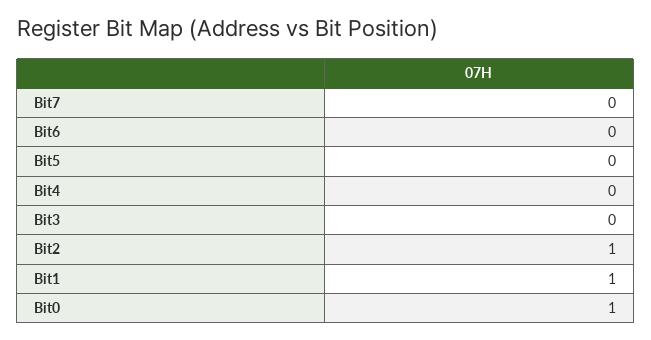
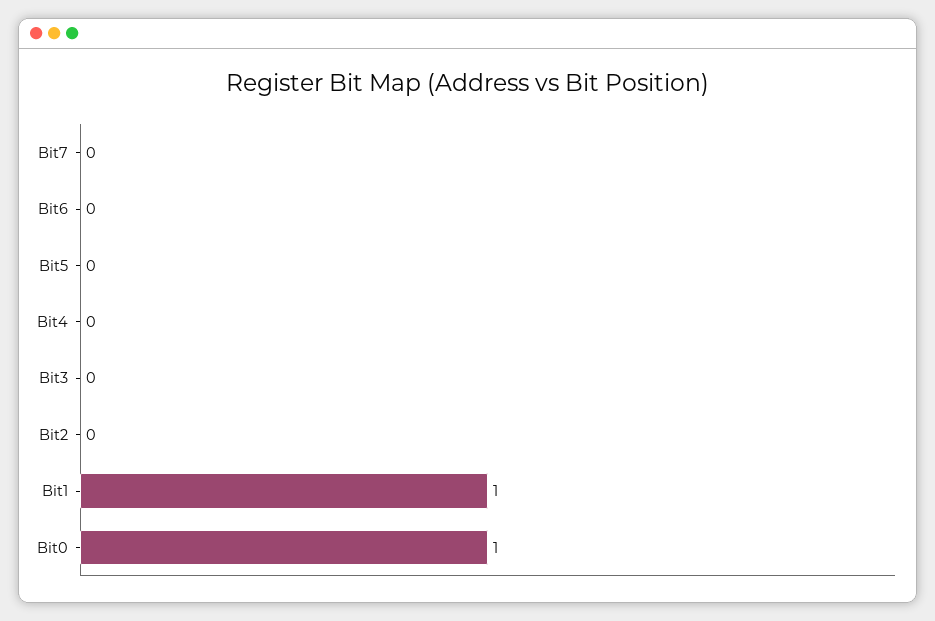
  {
    "Bit7": 0,
    "Bit6": 0,
    "Bit5": 0,
    "Bit4": 0,
    "Bit3": 0,
-   "Bit2": 1,
+   "Bit2": 0,
    "Bit1": 1,
    "Bit0": 1
  }

